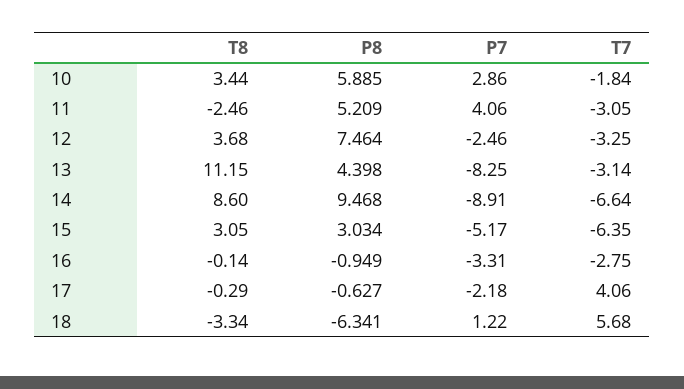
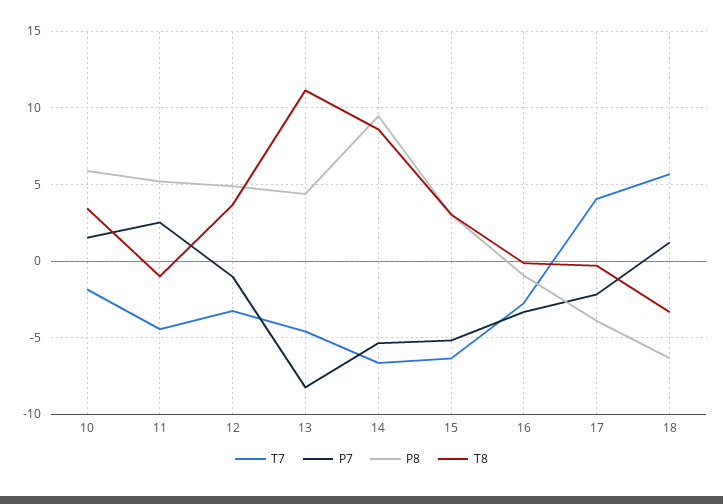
  {
    "T8": {
      "10": 3.44,
-     "11": -2.46,
+     "11": -1,
      "12": 3.68,
      "13": 11.15,
      "14": 8.6,
      "15": 3.05,
      "16": -0.14,
      "17": -0.29,
      "18": -3.34
    },
    "P8": {
      "10": 5.885,
      "11": 5.209,
-     "12": 7.464,
+     "12": 5,
      "13": 4.398,
      "14": 9.468,
      "15": 3.034,
      "16": -0.949,
-     "17": -0.627,
+     "17": -4,
      "18": -6.341
    },
    "P7": {
-     "10": 2.86,
+     "10": 1.5,
-     "11": 4.06,
+     "11": 2.5,
-     "12": -2.46,
+     "12": -1,
      "13": -8.25,
-     "14": -8.91,
+     "14": -5.5,
      "15": -5.17,
      "16": -3.31,
      "17": -2.18,
      "18": 1.22
    },
    "T7": {
      "10": -1.84,
-     "11": -3.05,
+     "11": -4.5,
      "12": -3.25,
-     "13": -3.14,
+     "13": -4.5,
      "14": -6.64,
      "15": -6.35,
      "16": -2.75,
      "17": 4.06,
      "18": 5.68
    }
  }

